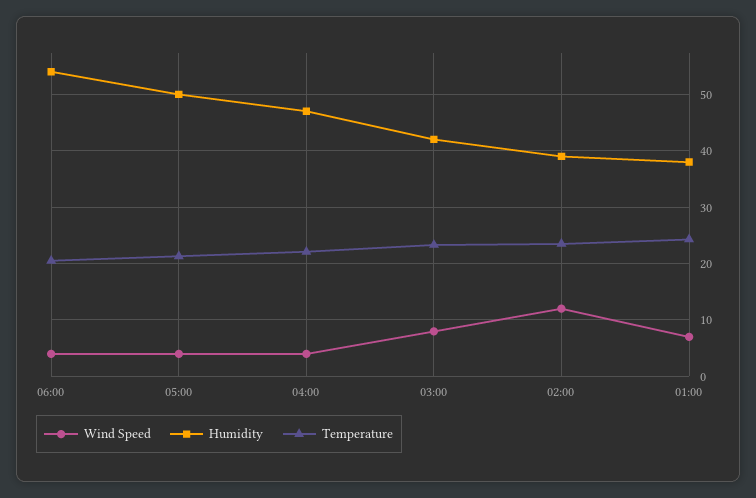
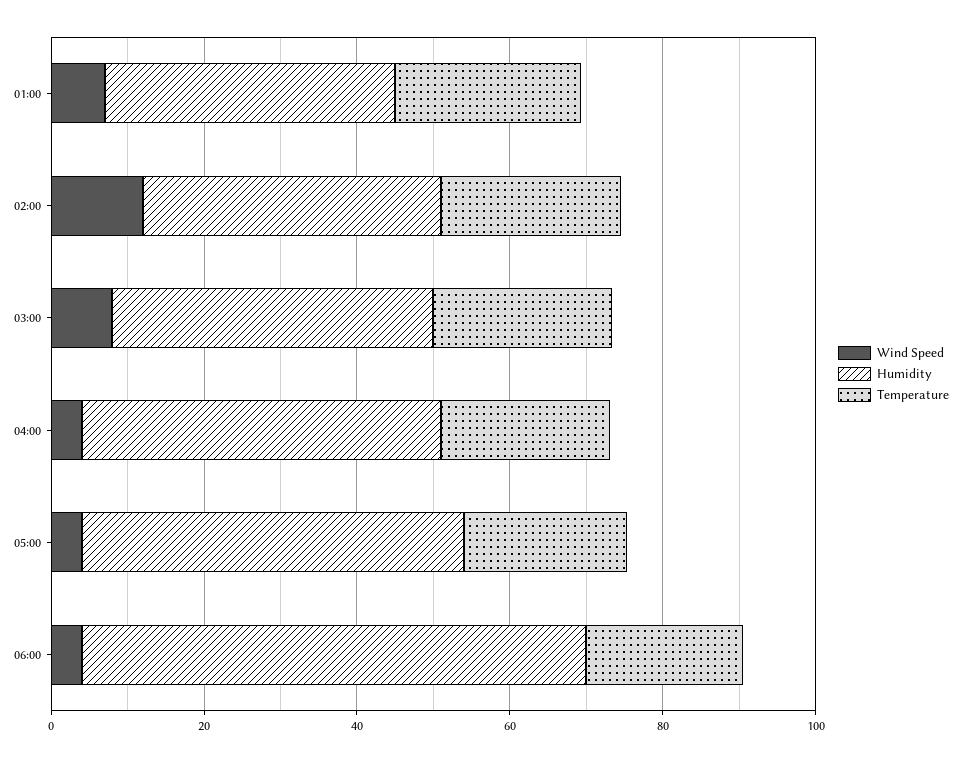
  {
    "Wind Speed": {
      "06:00": 4,
      "05:00": 4,
      "04:00": 4,
      "03:00": 8,
      "02:00": 12,
      "01:00": 8
    },
    "Humidity": {
-     "06:00": 54,
+     "06:00": 65,
      "05:00": 50,
      "04:00": 48,
      "03:00": 42,
      "02:00": 40,
      "01:00": 38
    },
    "Temperature": {
      "06:00": 20,
      "05:00": 22,
      "04:00": 22,
      "03:00": 24,
      "02:00": 24,
      "01:00": 24
    }
  }

